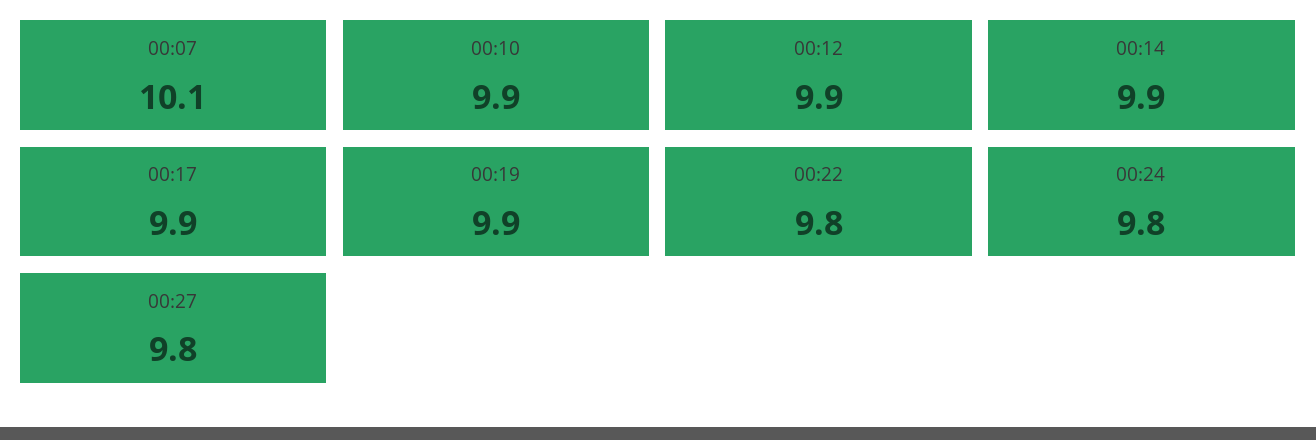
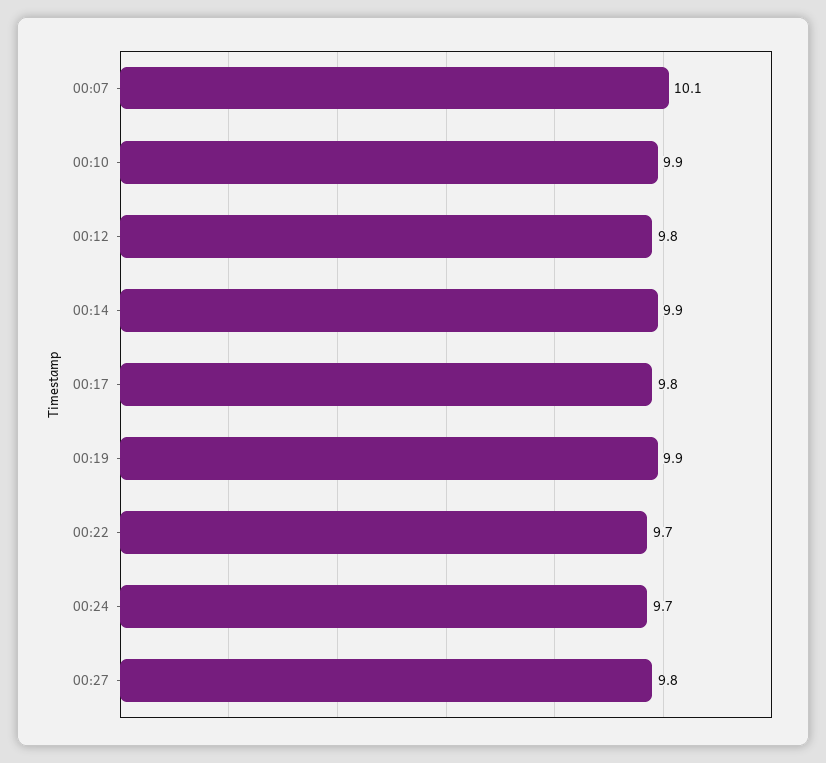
  {
    "00:07": 10.1,
    "00:10": 9.9,
-   "00:12": 9.9,
+   "00:12": 9.8,
    "00:14": 9.9,
-   "00:17": 9.9,
+   "00:17": 9.8,
    "00:19": 9.9,
-   "00:22": 9.8,
+   "00:22": 9.7,
-   "00:24": 9.8,
+   "00:24": 9.7,
    "00:27": 9.8
  }

